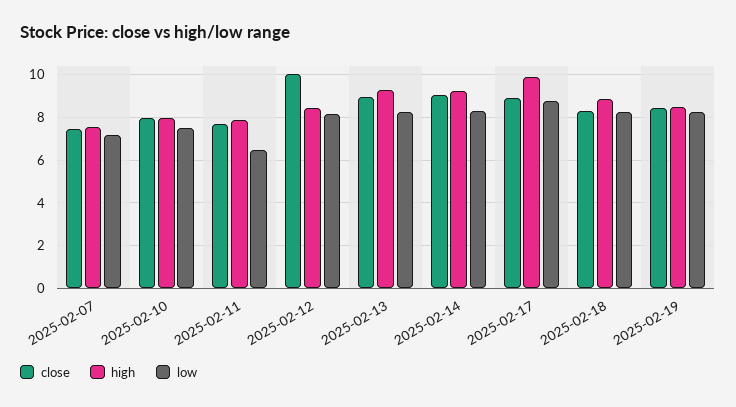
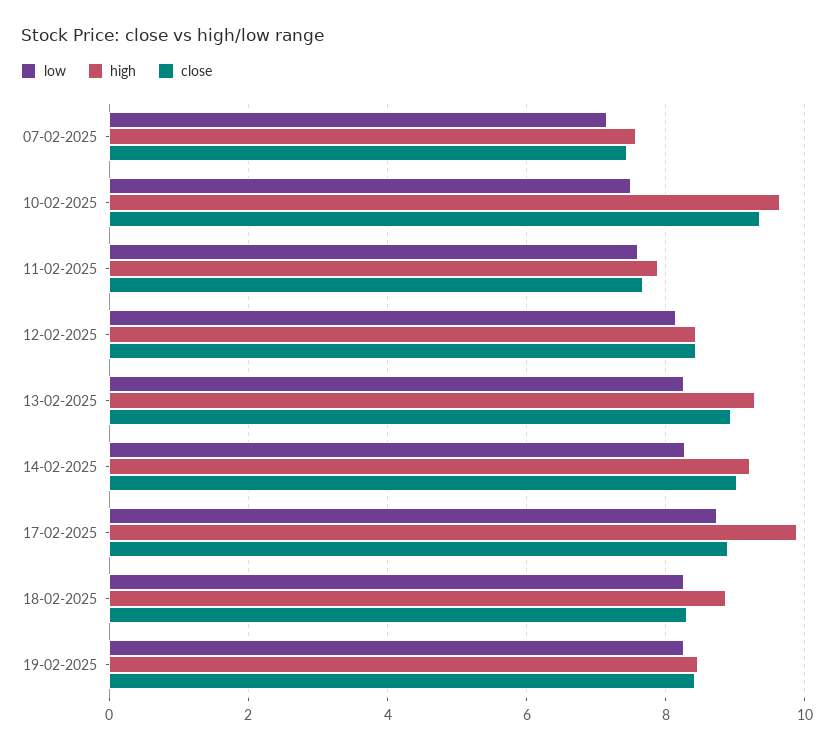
  {
    "close": {
      "2025-02-07": 7.4,
-     "2025-02-10": 8,
+     "2025-02-10": 9.4,
      "2025-02-11": 7.6,
-     "2025-02-12": 10,
+     "2025-02-12": 8.4,
      "2025-02-13": 9,
      "2025-02-14": 9,
      "2025-02-17": 8.8,
      "2025-02-18": 8.4,
      "2025-02-19": 8.4
    },
    "high": {
      "2025-02-07": 7.6,
-     "2025-02-10": 8,
+     "2025-02-10": 9.6,
      "2025-02-11": 7.8,
      "2025-02-12": 8.4,
      "2025-02-13": 9.2,
      "2025-02-14": 9.2,
      "2025-02-17": 9.8,
      "2025-02-18": 8.8,
      "2025-02-19": 8.4
    },
    "low": {
      "2025-02-07": 7.2,
      "2025-02-10": 7.6,
-     "2025-02-11": 6.5,
+     "2025-02-11": 7.6,
      "2025-02-12": 8.2,
      "2025-02-13": 8.2,
      "2025-02-14": 8.2,
      "2025-02-17": 8.8,
      "2025-02-18": 8.2,
      "2025-02-19": 8.2
    }
  }

